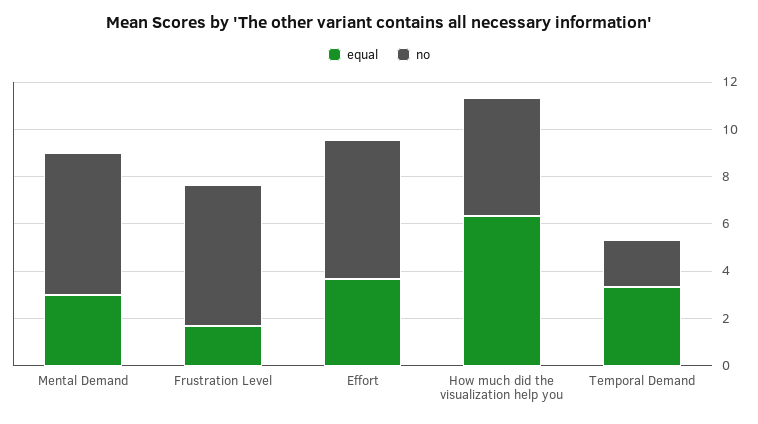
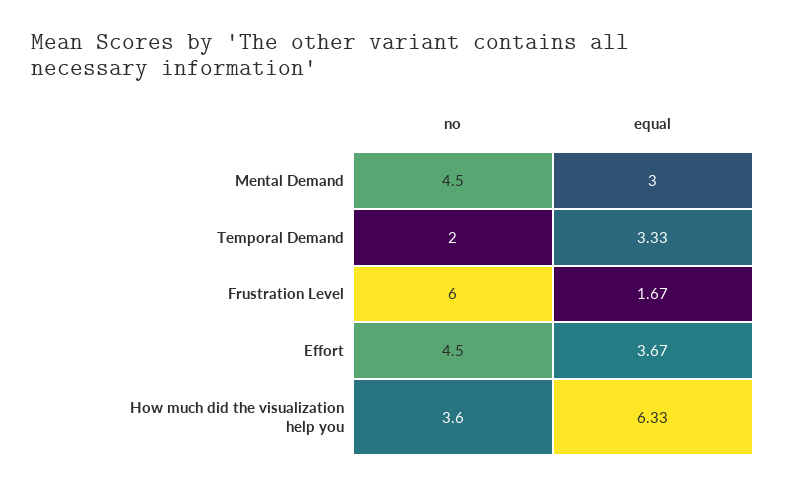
  {
    "equal": {
      "Mental Demand": 3,
      "Frustration Level": 1.67,
      "Effort": 3.67,
      "How much did the visualization help you": 6.33,
      "Temporal Demand": 3.33
    },
    "no": {
-     "Mental Demand": 6,
+     "Mental Demand": 4.5,
      "Frustration Level": 6,
-     "Effort": 6,
+     "Effort": 4.5,
-     "How much did the visualization help you": 5,
+     "How much did the visualization help you": 3.6,
      "Temporal Demand": 2
    }
  }

